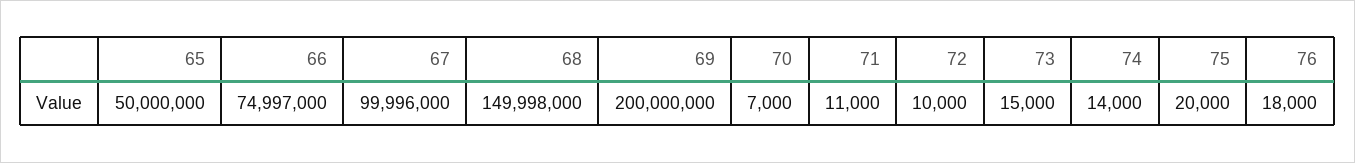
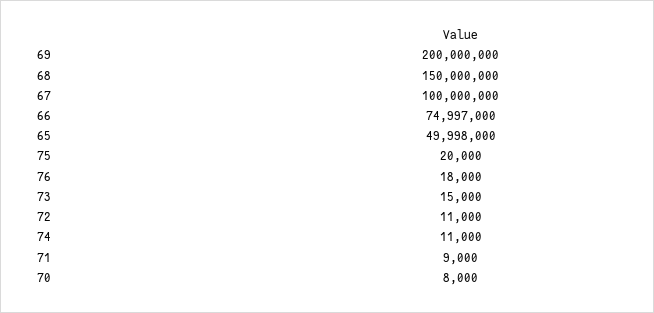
  {
-   "65": 50000000,
+   "65": 49998000,
    "66": 74997000,
-   "67": 99996000,
+   "67": 100000000,
-   "68": 149998000,
+   "68": 150000000,
    "69": 200000000,
-   "70": 7000,
+   "70": 8000,
-   "71": 11000,
+   "71": 9000,
-   "72": 10000,
+   "72": 11000,
    "73": 15000,
-   "74": 14000,
+   "74": 11000,
    "75": 20000,
    "76": 18000
  }

